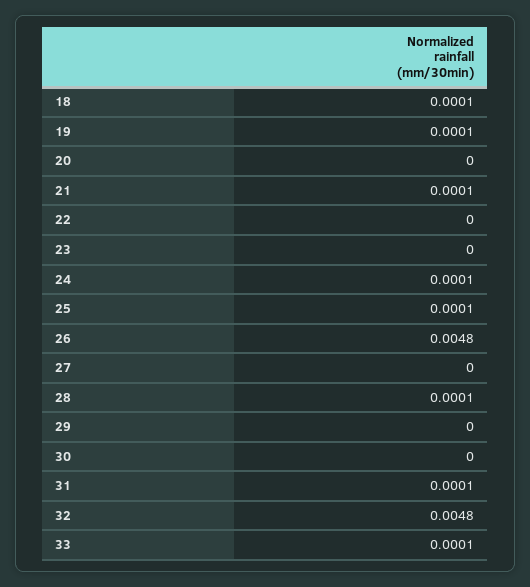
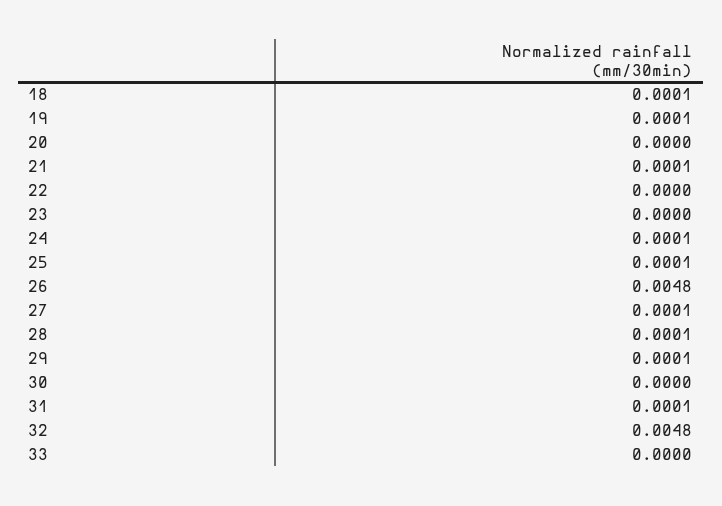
  {
    "18": 0.0001,
    "19": 0.0001,
    "20": 0,
    "21": 0.0001,
    "22": 0,
    "23": 0,
    "24": 0.0001,
    "25": 0.0001,
    "26": 0.0048,
-   "27": 0,
+   "27": 0.0001,
    "28": 0.0001,
-   "29": 0,
+   "29": 0.0001,
    "30": 0,
    "31": 0.0001,
    "32": 0.0048,
-   "33": 0.0001
+   "33": 0
  }

